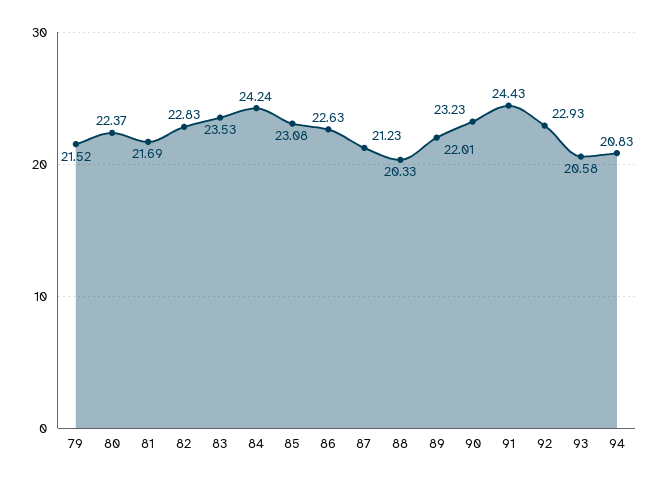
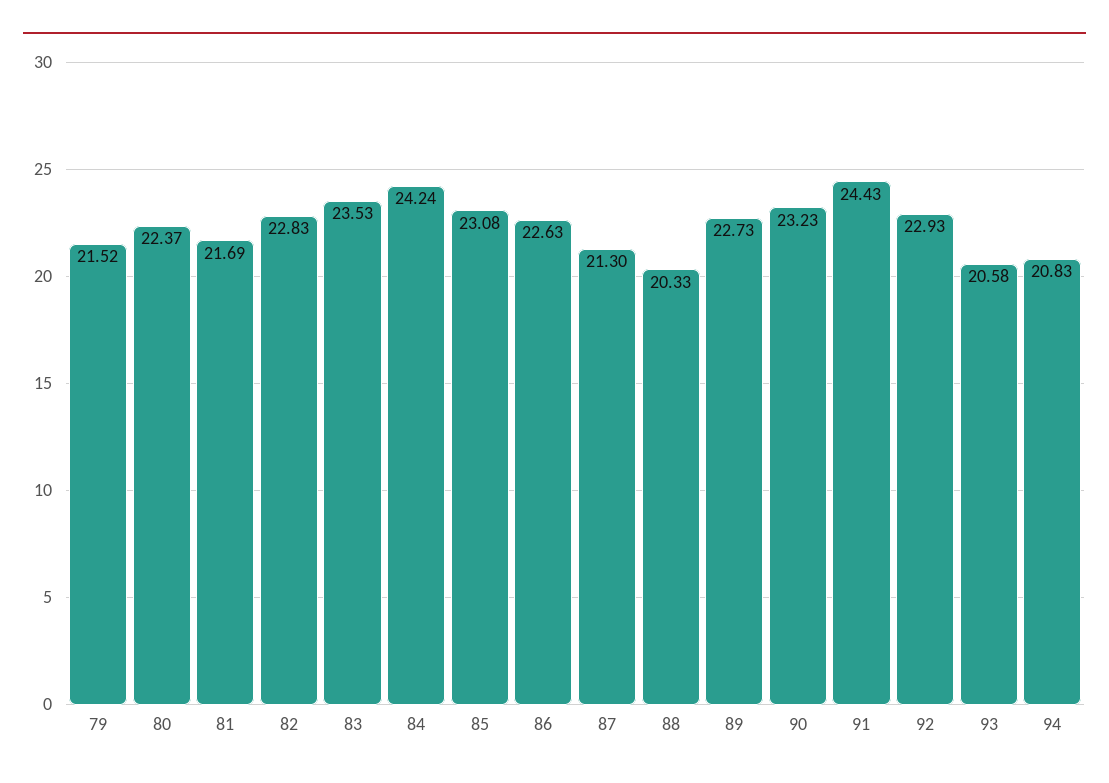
  {
    "79": 21.52,
    "80": 22.37,
    "81": 21.69,
    "82": 22.83,
    "83": 23.53,
    "84": 24.24,
    "85": 23.08,
    "86": 22.63,
-   "87": 21.23,
+   "87": 21.3,
    "88": 20.33,
-   "89": 22.01,
+   "89": 22.73,
    "90": 23.23,
    "91": 24.43,
    "92": 22.93,
    "93": 20.58,
    "94": 20.83
  }

